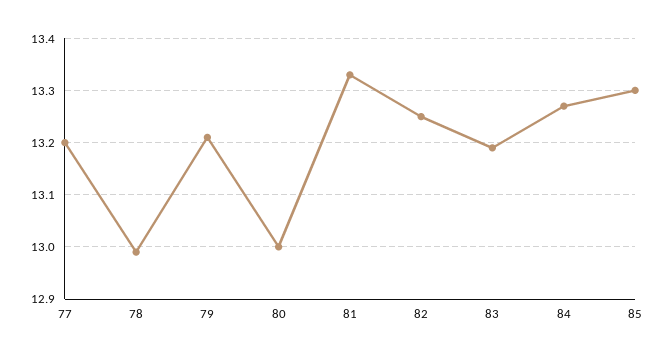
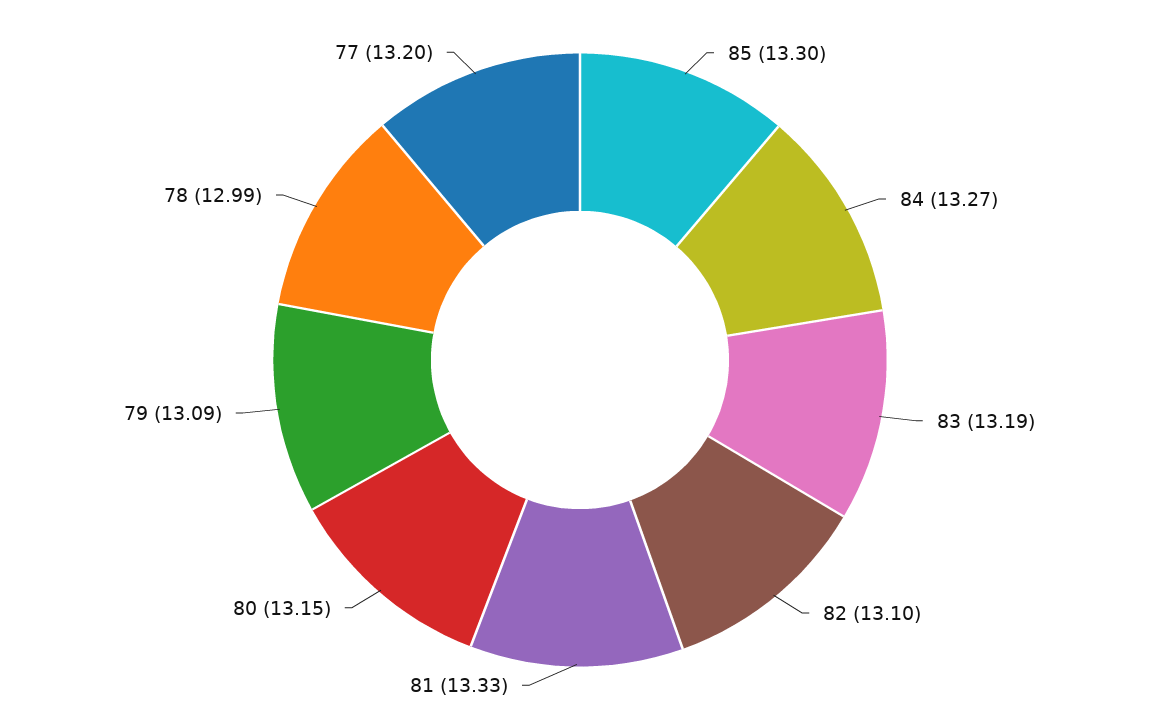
  {
    "77": 13.2,
    "78": 12.99,
-   "79": 13.2,
+   "79": 13.09,
-   "80": 13,
+   "80": 13.15,
    "81": 13.33,
-   "82": 13.25,
+   "82": 13.1,
    "83": 13.19,
    "84": 13.27,
    "85": 13.3
  }

